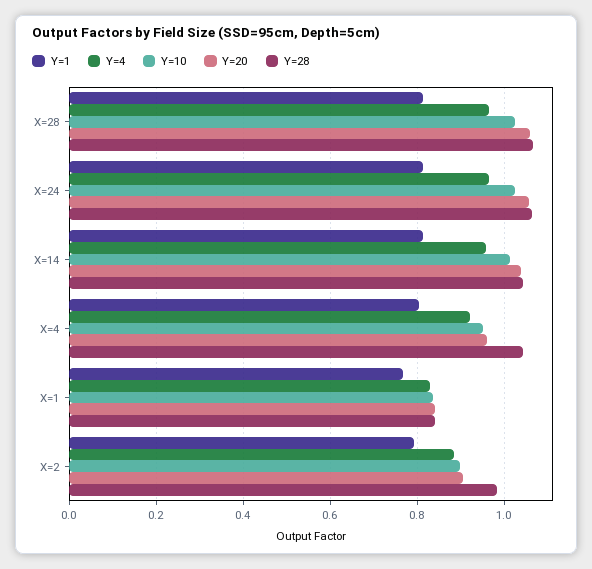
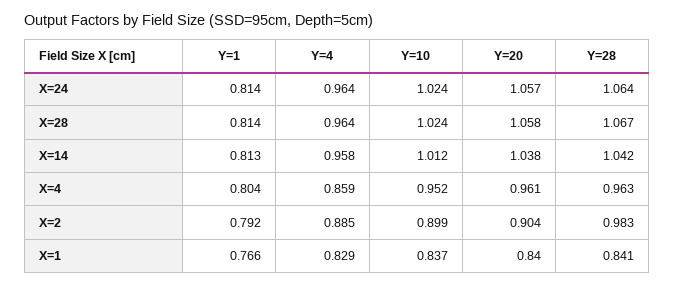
  {
    "Y=1": {
      "X=28": 0.814,
      "X=24": 0.814,
      "X=14": 0.813,
      "X=4": 0.804,
      "X=1": 0.766,
      "X=2": 0.792
    },
    "Y=4": {
      "X=28": 0.964,
      "X=24": 0.964,
      "X=14": 0.958,
-     "X=4": 0.92,
+     "X=4": 0.859,
      "X=1": 0.829,
      "X=2": 0.885
    },
    "Y=10": {
      "X=28": 1.024,
      "X=24": 1.024,
      "X=14": 1.012,
      "X=4": 0.952,
      "X=1": 0.837,
      "X=2": 0.899
    },
    "Y=20": {
      "X=28": 1.058,
      "X=24": 1.057,
      "X=14": 1.038,
      "X=4": 0.961,
      "X=1": 0.84,
      "X=2": 0.904
    },
    "Y=28": {
      "X=28": 1.067,
      "X=24": 1.064,
      "X=14": 1.042,
-     "X=4": 1.04,
+     "X=4": 0.963,
      "X=1": 0.841,
      "X=2": 0.983
    }
  }

